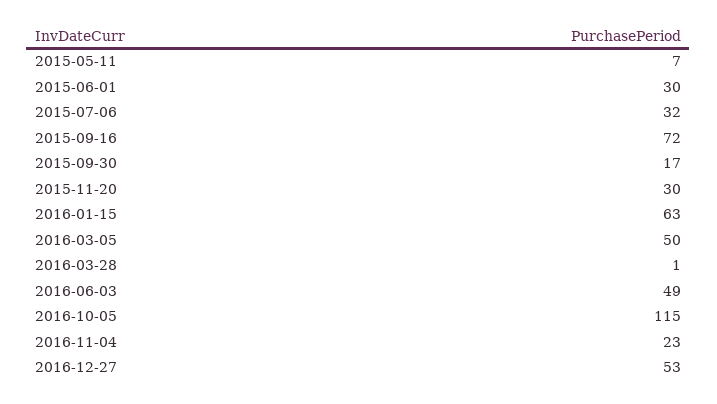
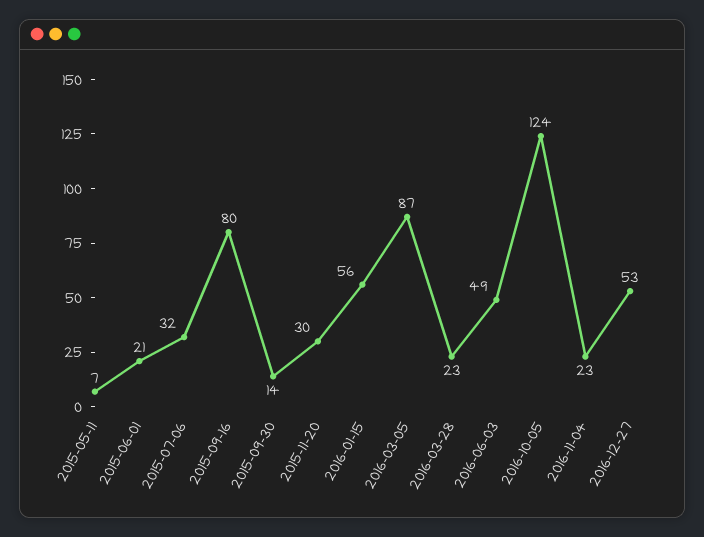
  {
    "2015-05-11": 7,
-   "2015-06-01": 30,
+   "2015-06-01": 21,
    "2015-07-06": 32,
-   "2015-09-16": 72,
+   "2015-09-16": 80,
-   "2015-09-30": 17,
+   "2015-09-30": 14,
    "2015-11-20": 30,
-   "2016-01-15": 63,
+   "2016-01-15": 56,
-   "2016-03-05": 50,
+   "2016-03-05": 87,
-   "2016-03-28": 1,
+   "2016-03-28": 23,
    "2016-06-03": 49,
-   "2016-10-05": 115,
+   "2016-10-05": 124,
    "2016-11-04": 23,
    "2016-12-27": 53
  }

